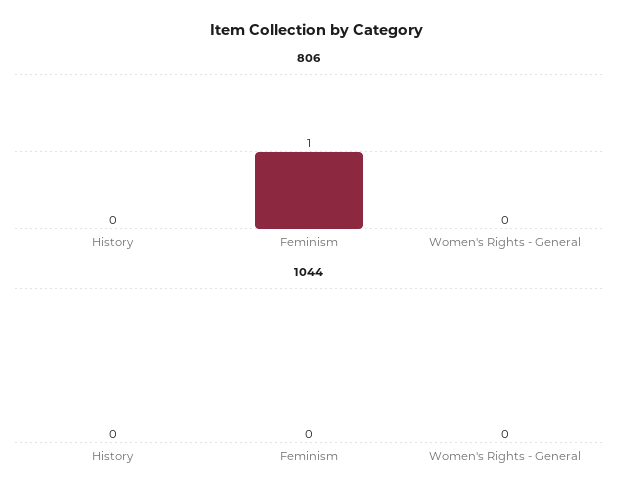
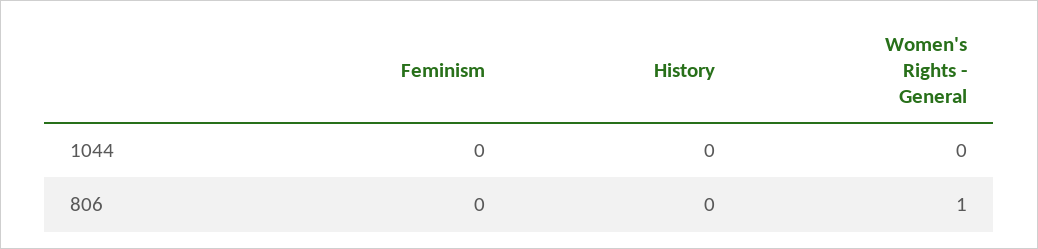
  {
    "806": {
      "History": 0,
-     "Feminism": 1,
+     "Feminism": 0,
-     "Women's Rights - General": 0
+     "Women's Rights - General": 1
    },
    "1044": {
      "History": 0,
      "Feminism": 0,
      "Women's Rights - General": 0
    }
  }

